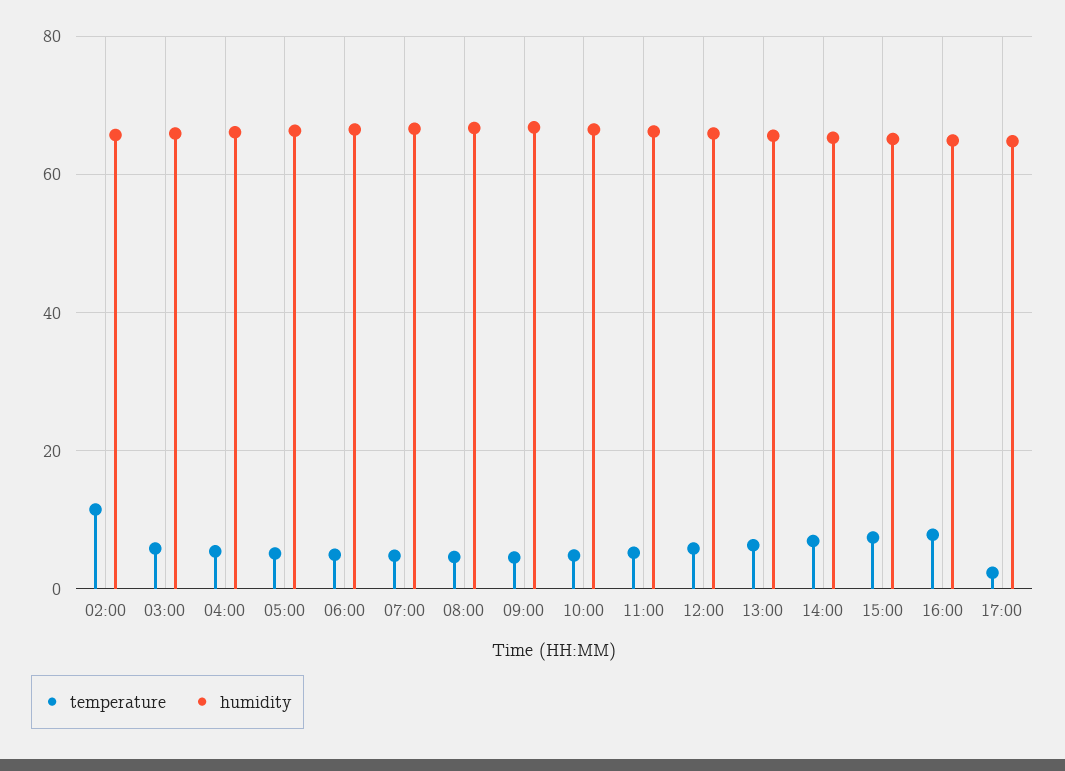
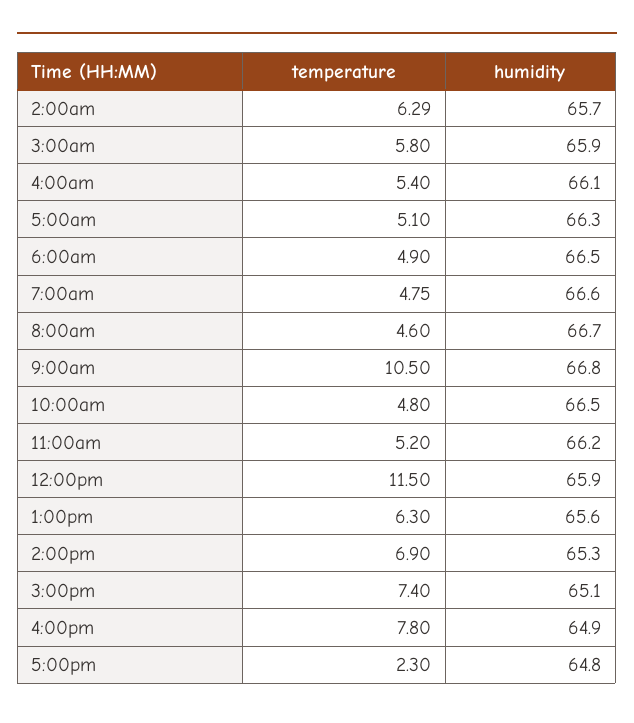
  {
    "temperature": {
-     "02:00": 12,
+     "02:00": 6.29,
      "03:00": 5.8,
      "04:00": 5.4,
      "05:00": 5.1,
      "06:00": 4.9,
      "07:00": 4.75,
      "08:00": 4.6,
-     "09:00": 4,
+     "09:00": 10.5,
      "10:00": 4.8,
      "11:00": 5.2,
-     "12:00": 6,
+     "12:00": 11.5,
      "13:00": 6.3,
      "14:00": 6.9,
      "15:00": 7.4,
      "16:00": 7.8,
      "17:00": 2.3
    },
    "humidity": {
      "02:00": 65.7,
      "03:00": 65.9,
      "04:00": 66.1,
      "05:00": 66.3,
      "06:00": 66.5,
      "07:00": 66.6,
      "08:00": 66.7,
      "09:00": 66.8,
      "10:00": 66.5,
      "11:00": 66.2,
      "12:00": 65.9,
      "13:00": 65.6,
      "14:00": 65.3,
      "15:00": 65.1,
      "16:00": 64.9,
      "17:00": 64.8
    }
  }

